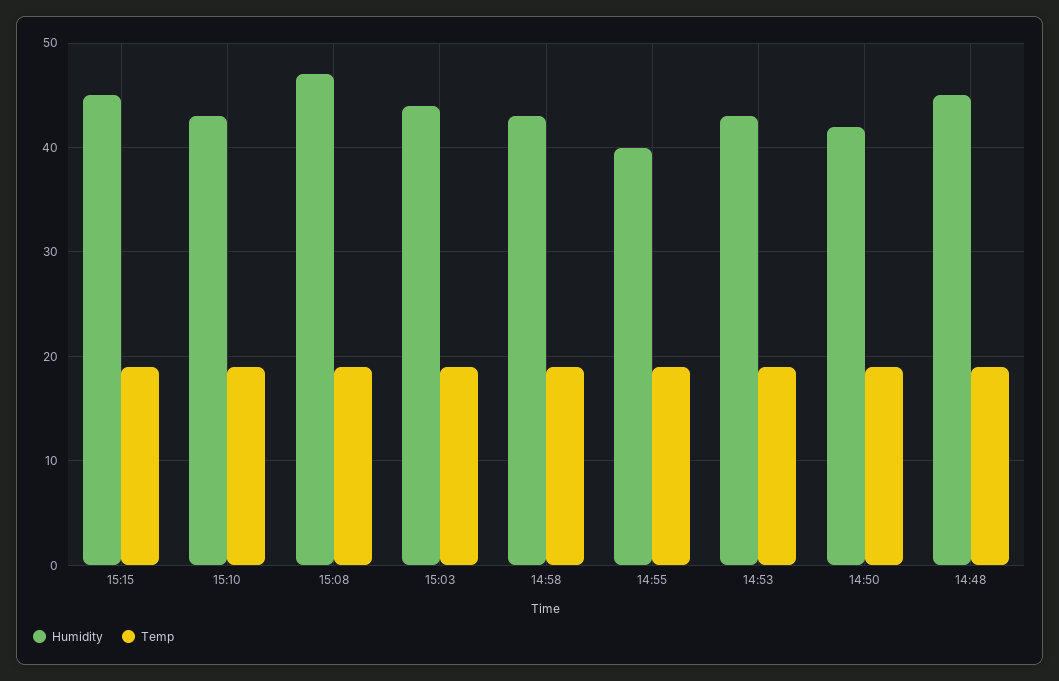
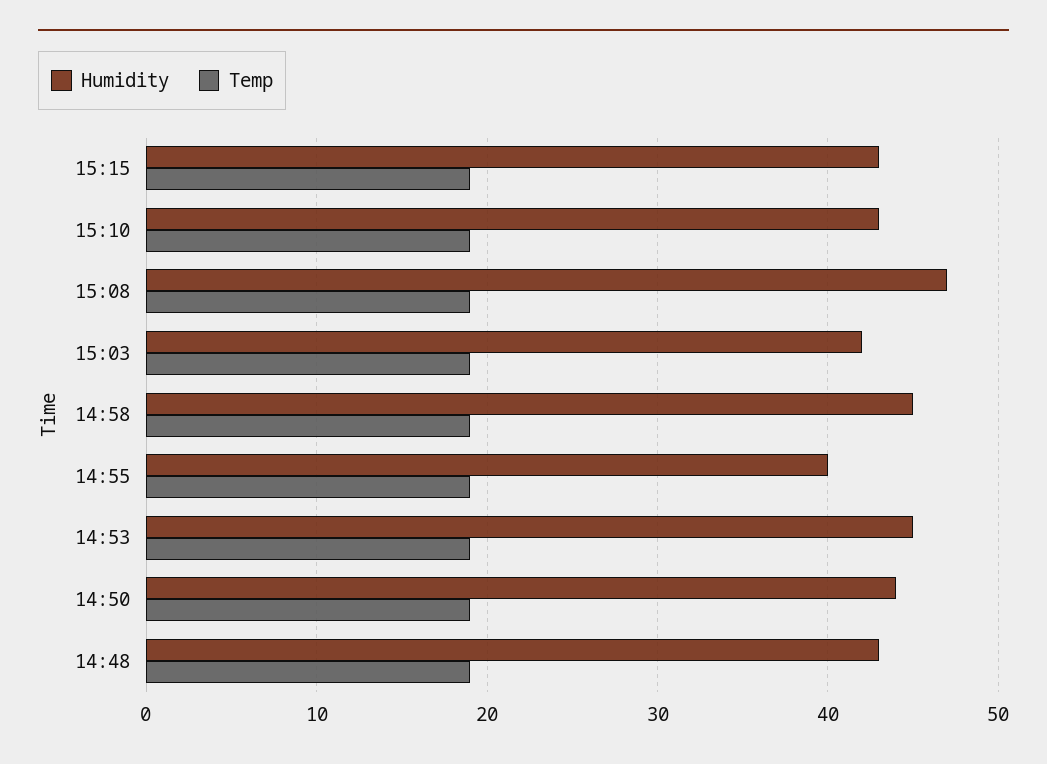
  {
    "Humidity": {
-     "15:15": 45,
+     "15:15": 43,
      "15:10": 43,
      "15:08": 47,
-     "15:03": 44,
+     "15:03": 42,
-     "14:58": 43,
+     "14:58": 45,
      "14:55": 40,
-     "14:53": 43,
+     "14:53": 45,
-     "14:50": 42,
+     "14:50": 44,
-     "14:48": 45
+     "14:48": 43
    },
    "Temp": {
      "15:15": 19,
      "15:10": 19,
      "15:08": 19,
      "15:03": 19,
      "14:58": 19,
      "14:55": 19,
      "14:53": 19,
      "14:50": 19,
      "14:48": 19
    }
  }

